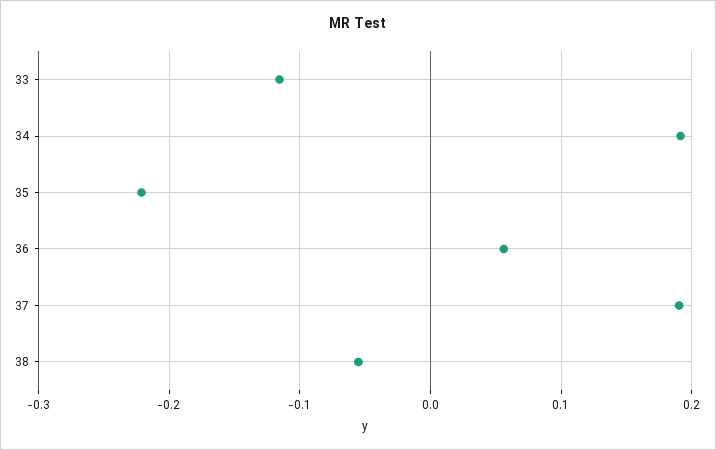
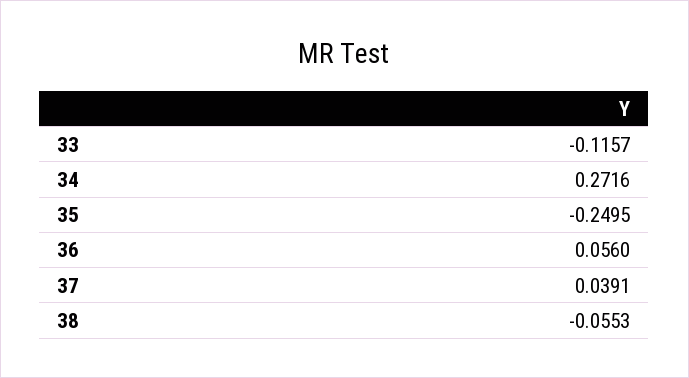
  {
    "33": -0.1157,
-   "34": 0.19,
+   "34": 0.2716,
-   "35": -0.22,
+   "35": -0.2495,
    "36": 0.056,
-   "37": 0.19,
+   "37": 0.0391,
    "38": -0.0553
  }

